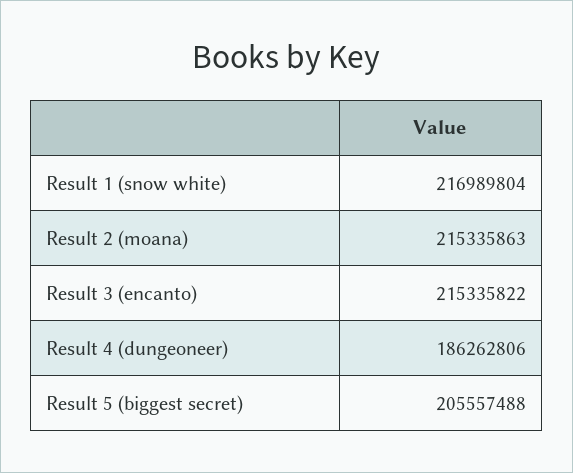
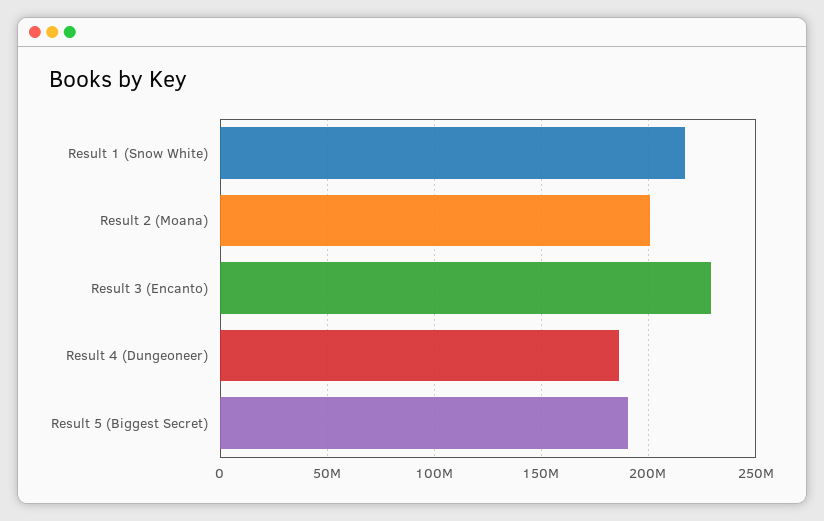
  {
    "Result 1 (snow white)": 216989804,
-   "Result 2 (moana)": 215335863,
+   "Result 2 (moana)": 200000000,
-   "Result 3 (encanto)": 215335822,
+   "Result 3 (encanto)": 230000000,
    "Result 4 (dungeoneer)": 186262806,
-   "Result 5 (biggest secret)": 205557488
+   "Result 5 (biggest secret)": 190000000
  }

